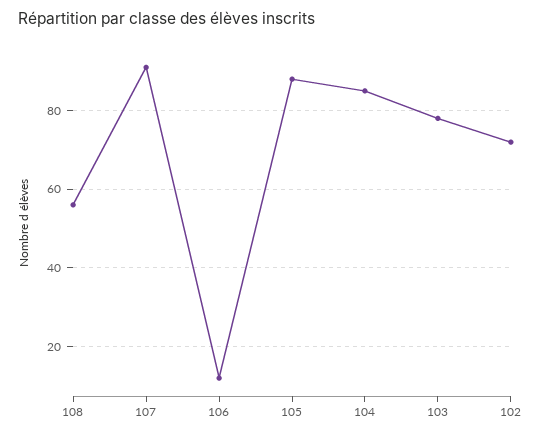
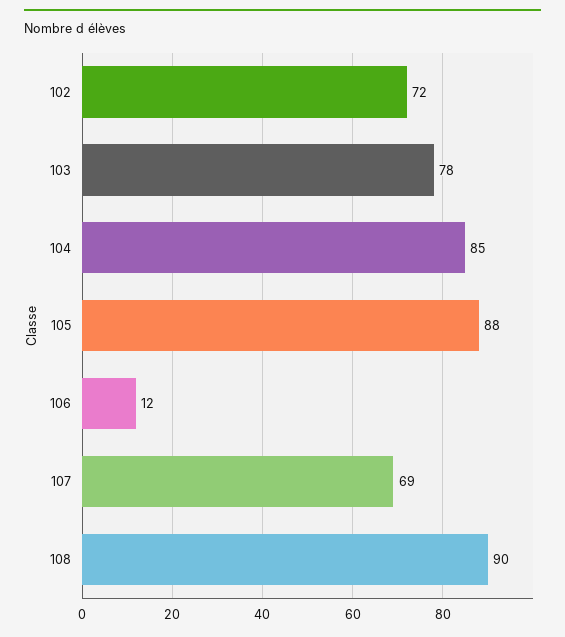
  {
-   "108": 55,
+   "108": 90,
-   "107": 90,
+   "107": 69,
    "106": 12,
    "105": 88,
    "104": 85,
    "103": 78,
    "102": 72
  }

